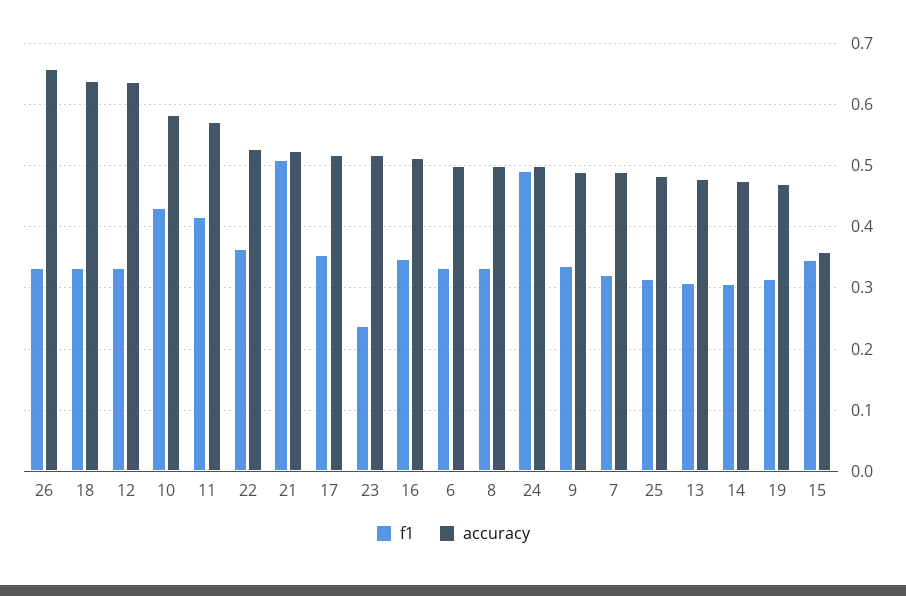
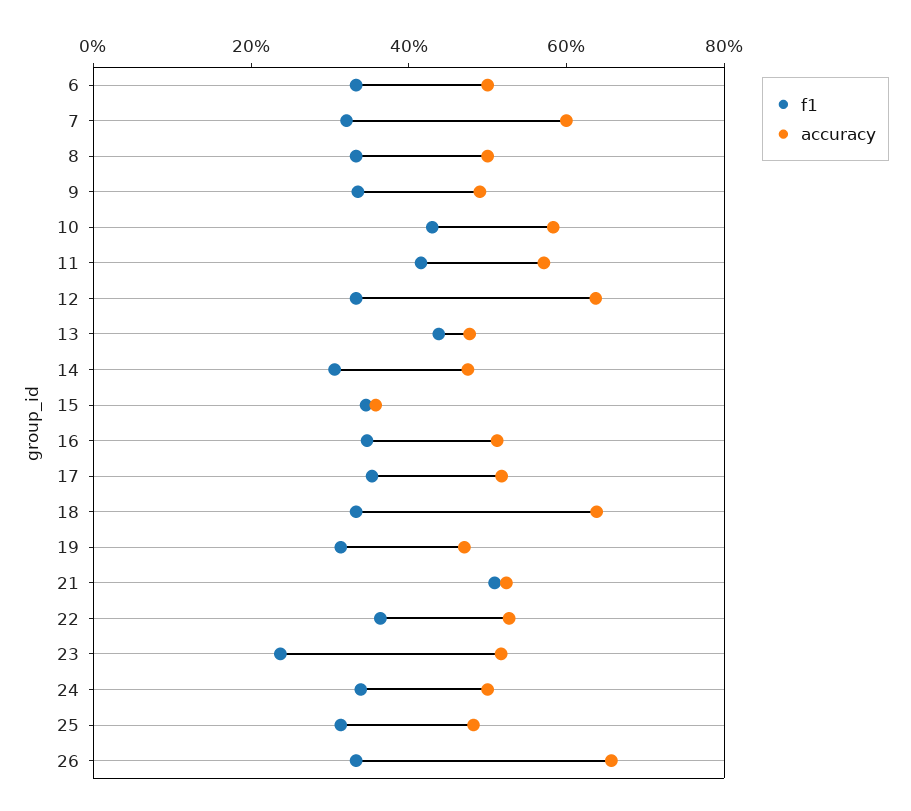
  {
    "f1": {
      "26": 0.33,
      "18": 0.33,
      "12": 0.33,
      "10": 0.43,
      "11": 0.42,
      "22": 0.36,
      "21": 0.51,
      "17": 0.35,
      "23": 0.24,
      "16": 0.35,
      "6": 0.33,
      "8": 0.33,
-     "24": 0.49,
+     "24": 0.35,
      "9": 0.34,
      "7": 0.32,
      "25": 0.31,
-     "13": 0.31,
+     "13": 0.45,
      "14": 0.31,
      "19": 0.31,
      "15": 0.35
    },
    "accuracy": {
      "26": 0.66,
      "18": 0.64,
      "12": 0.64,
      "10": 0.58,
      "11": 0.57,
      "22": 0.53,
      "21": 0.52,
      "17": 0.52,
      "23": 0.52,
      "16": 0.51,
      "6": 0.5,
      "8": 0.5,
      "24": 0.5,
      "9": 0.49,
-     "7": 0.49,
+     "7": 0.6,
      "25": 0.48,
      "13": 0.48,
      "14": 0.48,
      "19": 0.47,
      "15": 0.36
    }
  }

